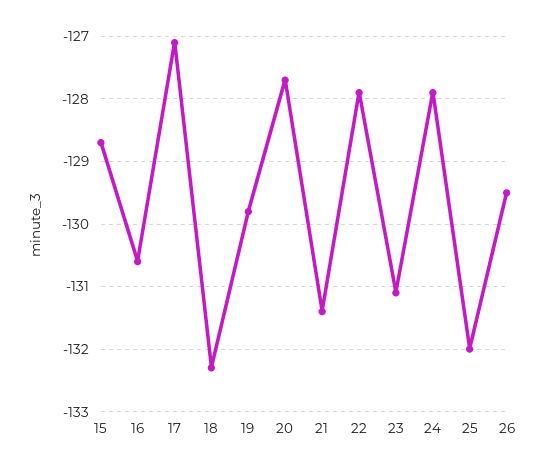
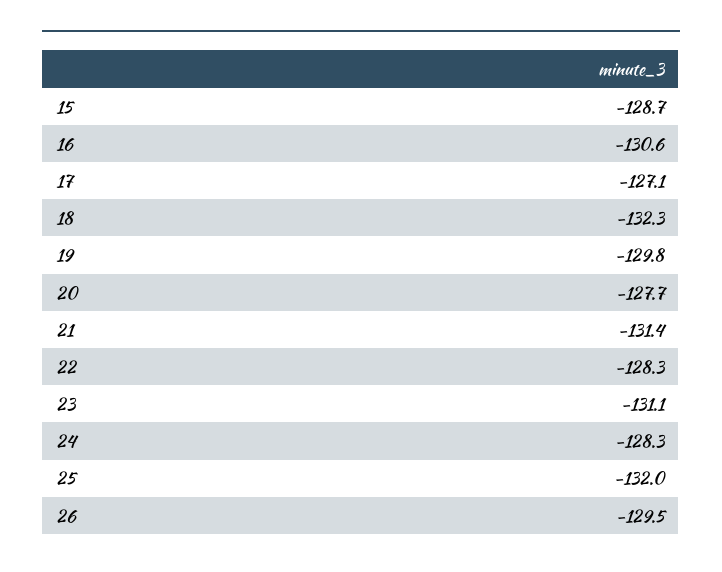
  {
    "15": -128.7,
    "16": -130.6,
    "17": -127.1,
    "18": -132.3,
    "19": -129.8,
    "20": -127.7,
    "21": -131.4,
-   "22": -127.9,
+   "22": -128.3,
    "23": -131.1,
-   "24": -127.9,
+   "24": -128.3,
    "25": -132,
    "26": -129.5
  }

